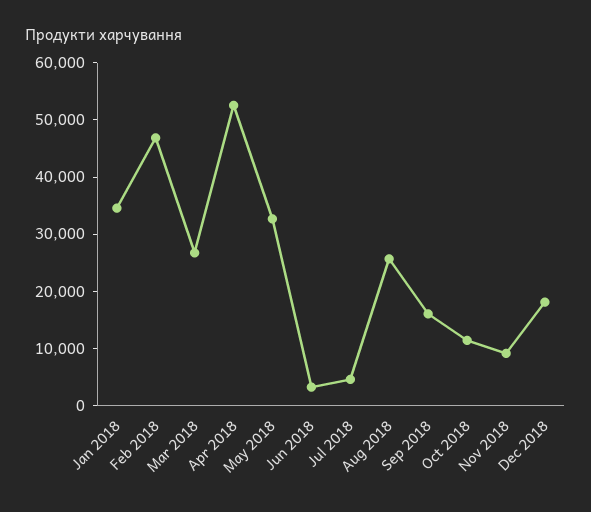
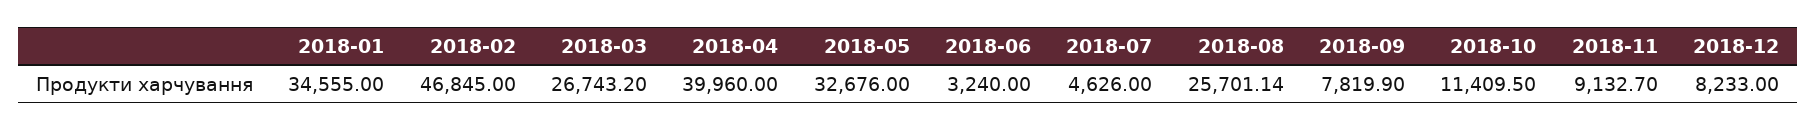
  {
    "Jan 2018": 34555,
    "Feb 2018": 46845,
    "Mar 2018": 26743.2,
-   "Apr 2018": 52000,
+   "Apr 2018": 39960,
    "May 2018": 32676,
    "Jun 2018": 3240,
    "Jul 2018": 4626,
    "Aug 2018": 25701.14,
-   "Sep 2018": 16000,
+   "Sep 2018": 7819.9,
    "Oct 2018": 11409.5,
    "Nov 2018": 9132.7,
-   "Dec 2018": 18000
+   "Dec 2018": 8233
  }

